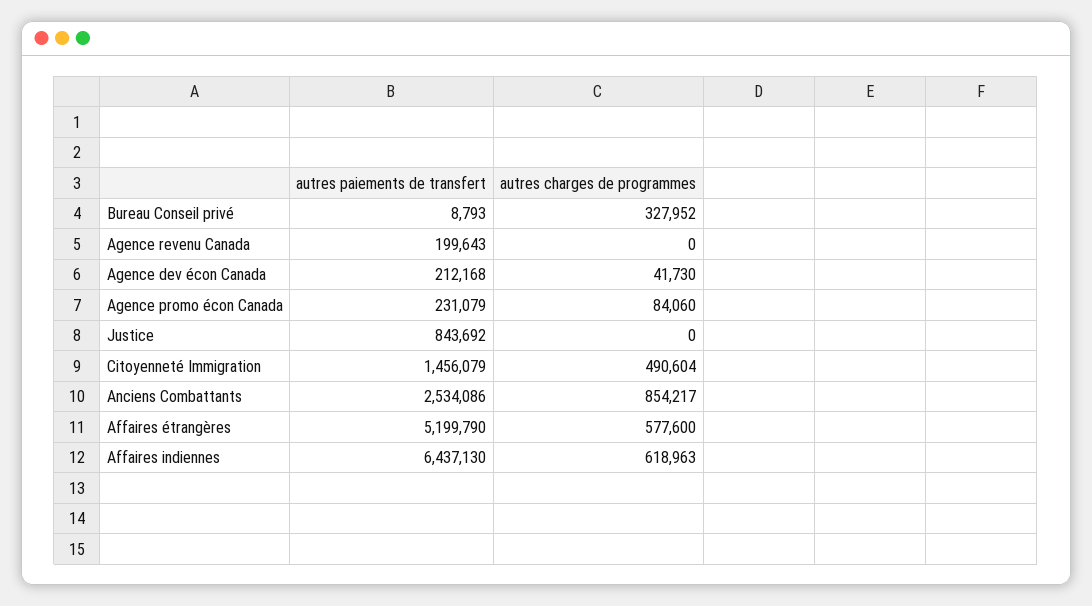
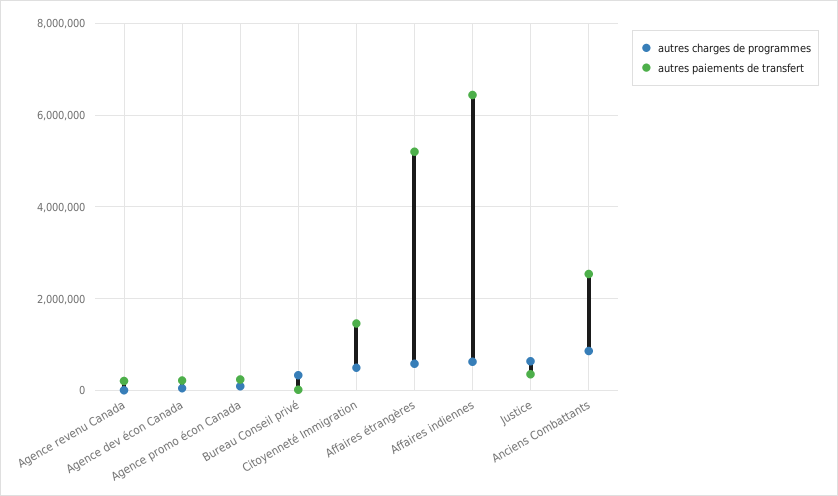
  {
    "autres paiements de transfert": {
      "Bureau Conseil privé": 8793,
      "Agence revenu Canada": 199643,
      "Agence dev écon Canada": 212168,
      "Agence promo écon Canada": 231079,
-     "Justice": 843692,
+     "Justice": 400000,
      "Citoyenneté Immigration": 1456079,
      "Anciens Combattants": 2534086,
      "Affaires étrangères": 5199790,
      "Affaires indiennes": 6437130
    },
    "autres charges de programmes": {
      "Bureau Conseil privé": 327952,
      "Agence revenu Canada": 0,
      "Agence dev écon Canada": 41730,
      "Agence promo écon Canada": 84060,
-     "Justice": 0,
+     "Justice": 600000,
      "Citoyenneté Immigration": 490604,
      "Anciens Combattants": 854217,
      "Affaires étrangères": 577600,
      "Affaires indiennes": 618963
    }
  }

